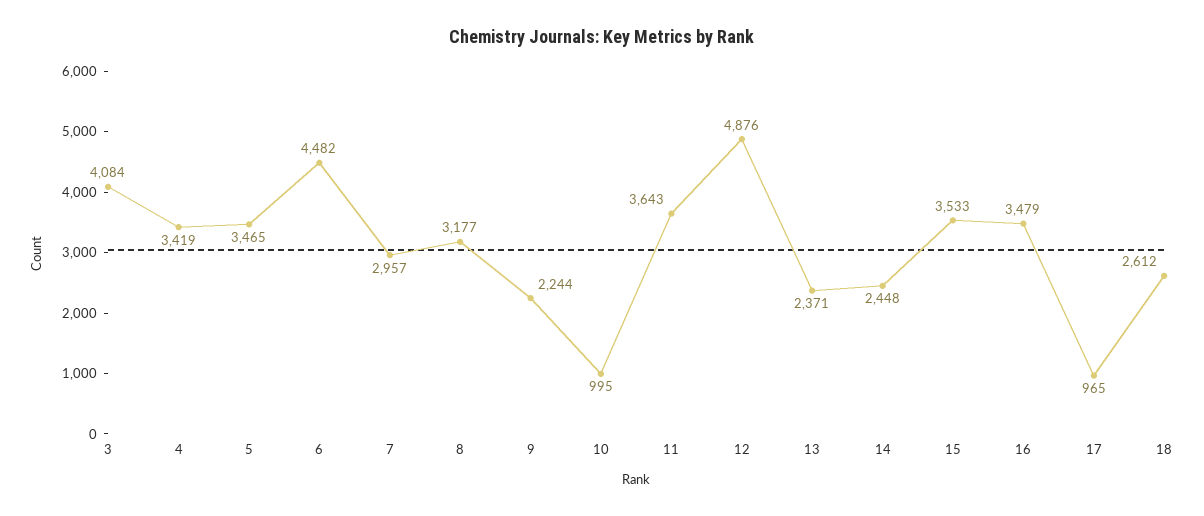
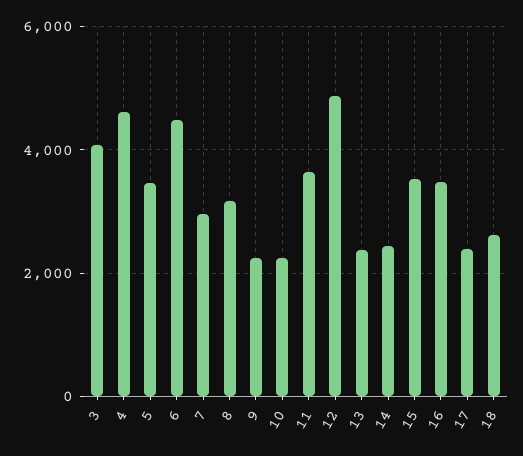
  {
    "3": 4084,
-   "4": 3419,
+   "4": 4600,
    "5": 3465,
    "6": 4482,
    "7": 2957,
    "8": 3177,
    "9": 2244,
-   "10": 995,
+   "10": 2200,
    "11": 3643,
    "12": 4876,
    "13": 2371,
    "14": 2448,
    "15": 3533,
    "16": 3479,
-   "17": 965,
+   "17": 2400,
    "18": 2612
  }

